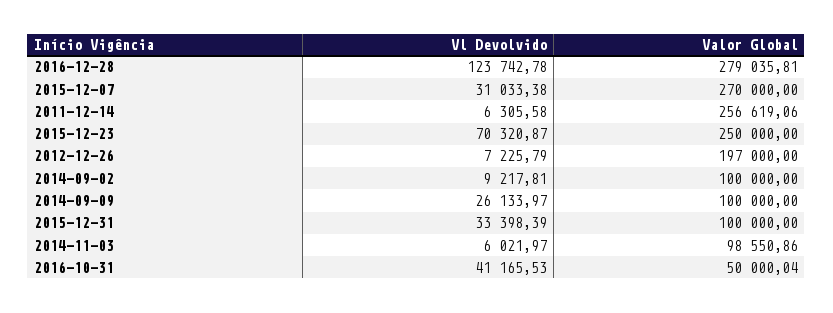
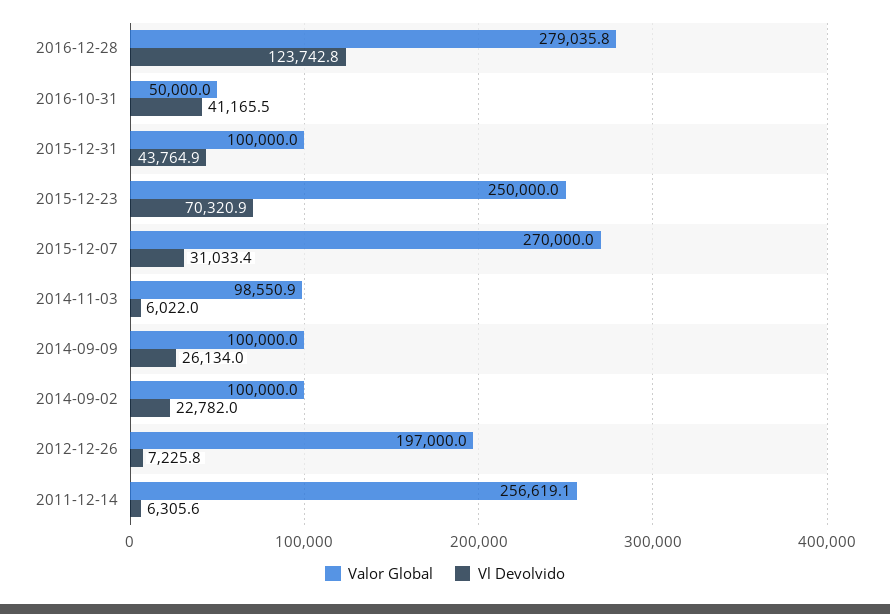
  {
    "Vl Devolvido": {
      "2016-12-28": 123742.78,
      "2015-12-07": 31033.38,
      "2011-12-14": 6305.58,
      "2015-12-23": 70320.87,
      "2012-12-26": 7225.79,
-     "2014-09-02": 9217.81,
+     "2014-09-02": 22782,
      "2014-09-09": 26133.97,
-     "2015-12-31": 33398.39,
+     "2015-12-31": 43764.9,
      "2014-11-03": 6021.97,
      "2016-10-31": 41165.53
    },
    "Valor Global": {
      "2016-12-28": 279035.81,
      "2015-12-07": 270000,
      "2011-12-14": 256619.06,
      "2015-12-23": 250000,
      "2012-12-26": 197000,
      "2014-09-02": 100000,
      "2014-09-09": 100000,
      "2015-12-31": 100000,
      "2014-11-03": 98550.86,
      "2016-10-31": 50000.04
    }
  }

